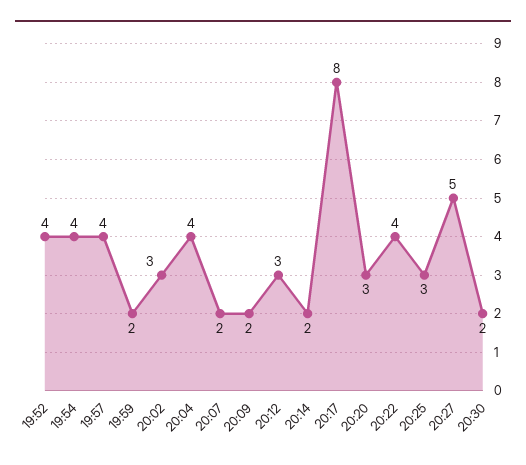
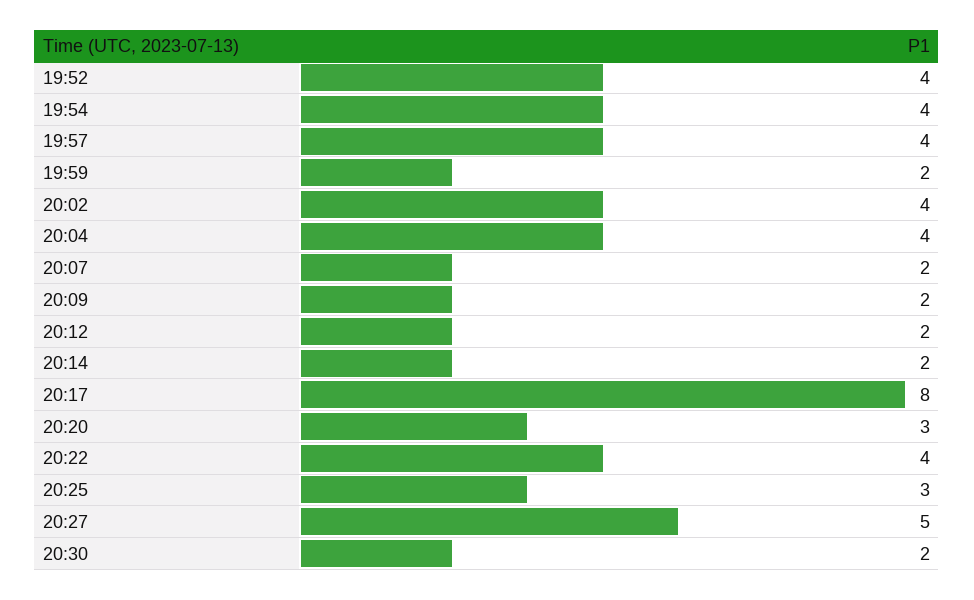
  {
    "19:52": 4,
    "19:54": 4,
    "19:57": 4,
    "19:59": 2,
-   "20:02": 3,
+   "20:02": 4,
    "20:04": 4,
    "20:07": 2,
    "20:09": 2,
-   "20:12": 3,
+   "20:12": 2,
    "20:14": 2,
    "20:17": 8,
    "20:20": 3,
    "20:22": 4,
    "20:25": 3,
    "20:27": 5,
    "20:30": 2
  }

